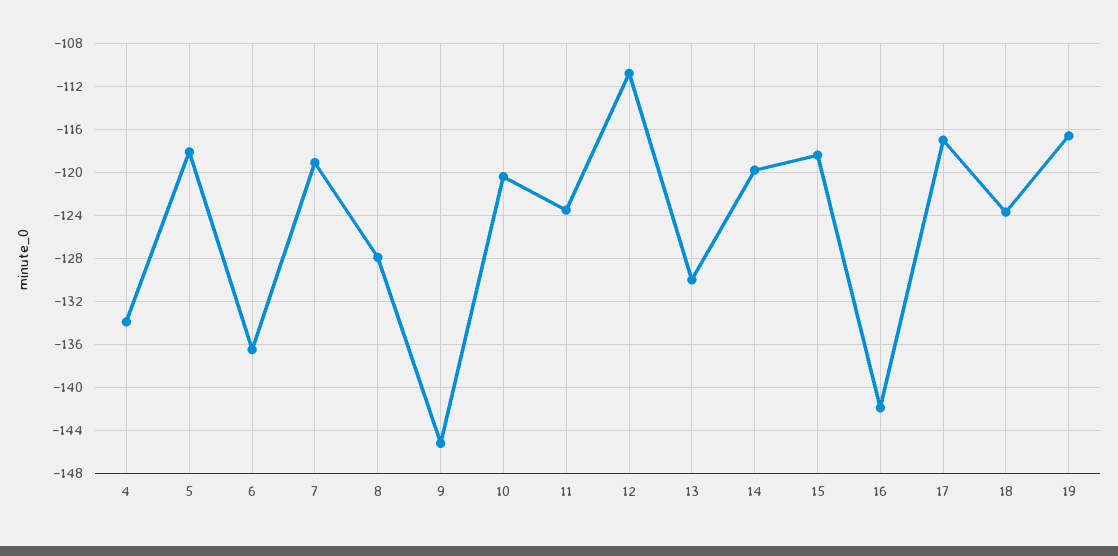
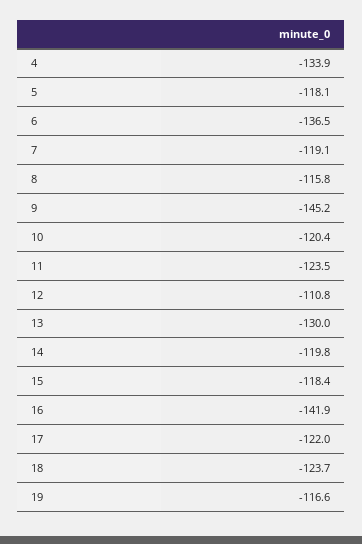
  {
    "4": -133.9,
    "5": -118.1,
    "6": -136.5,
    "7": -119.1,
-   "8": -128,
+   "8": -115.8,
    "9": -145.2,
    "10": -120.4,
    "11": -123.5,
    "12": -110.8,
    "13": -130,
    "14": -119.8,
    "15": -118.4,
    "16": -141.9,
-   "17": -117,
+   "17": -122,
    "18": -123.7,
    "19": -116.6
  }

